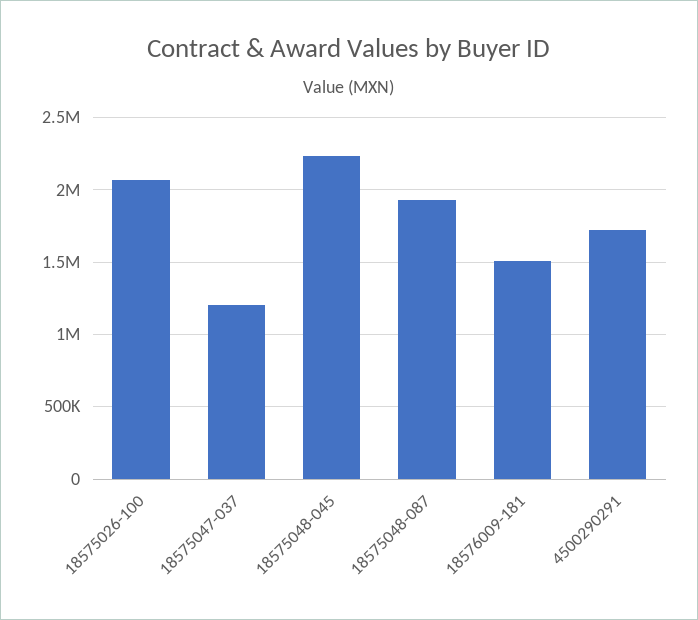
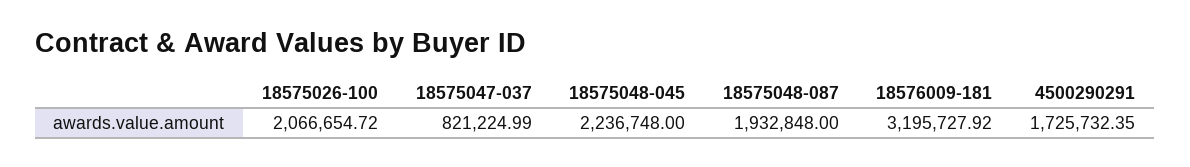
  {
    "18575026-100": 2066654.72,
-   "18575047-037": 1200000,
+   "18575047-037": 821224.99,
    "18575048-045": 2236748,
    "18575048-087": 1932848,
-   "18576009-181": 1500000,
+   "18576009-181": 3195727.92,
    "4500290291": 1725732.35
  }

